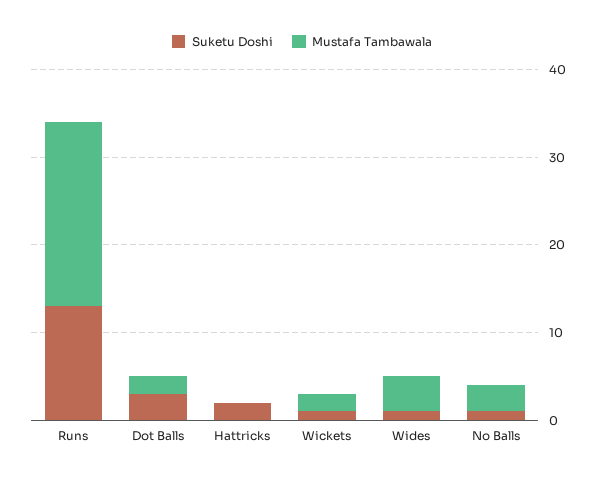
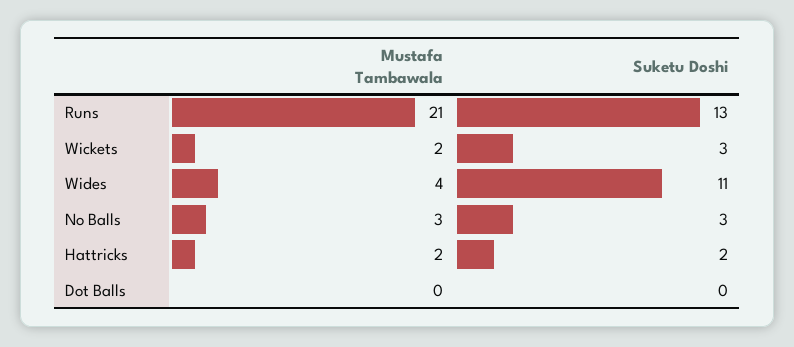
  {
    "Suketu Doshi": {
      "Runs": 13,
-     "Dot Balls": 3,
+     "Dot Balls": 0,
      "Hattricks": 2,
-     "Wickets": 1,
+     "Wickets": 3,
-     "Wides": 1,
+     "Wides": 11,
-     "No Balls": 1
+     "No Balls": 3
    },
    "Mustafa Tambawala": {
      "Runs": 21,
-     "Dot Balls": 2,
+     "Dot Balls": 0,
-     "Hattricks": 0,
+     "Hattricks": 2,
      "Wickets": 2,
      "Wides": 4,
      "No Balls": 3
    }
  }

